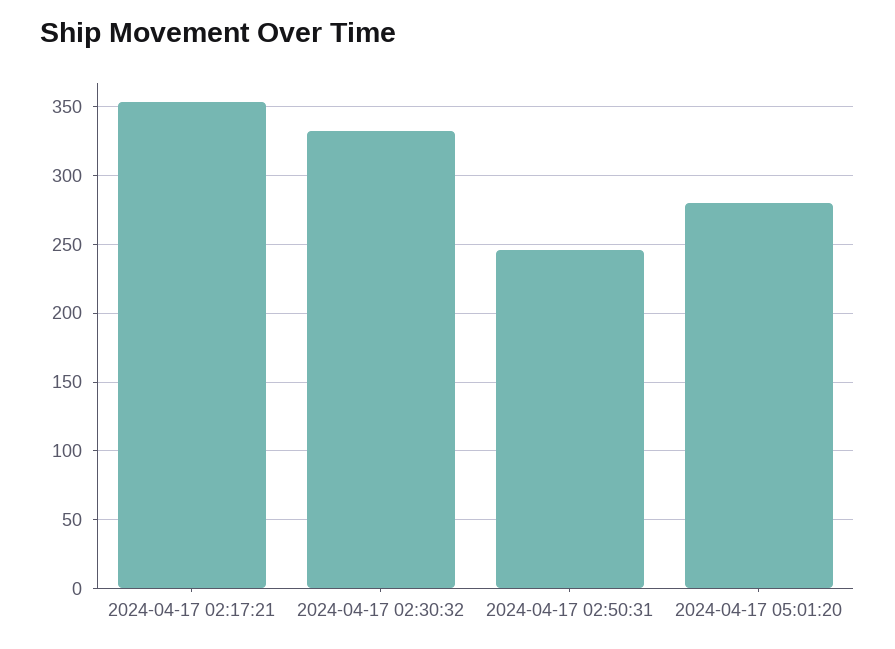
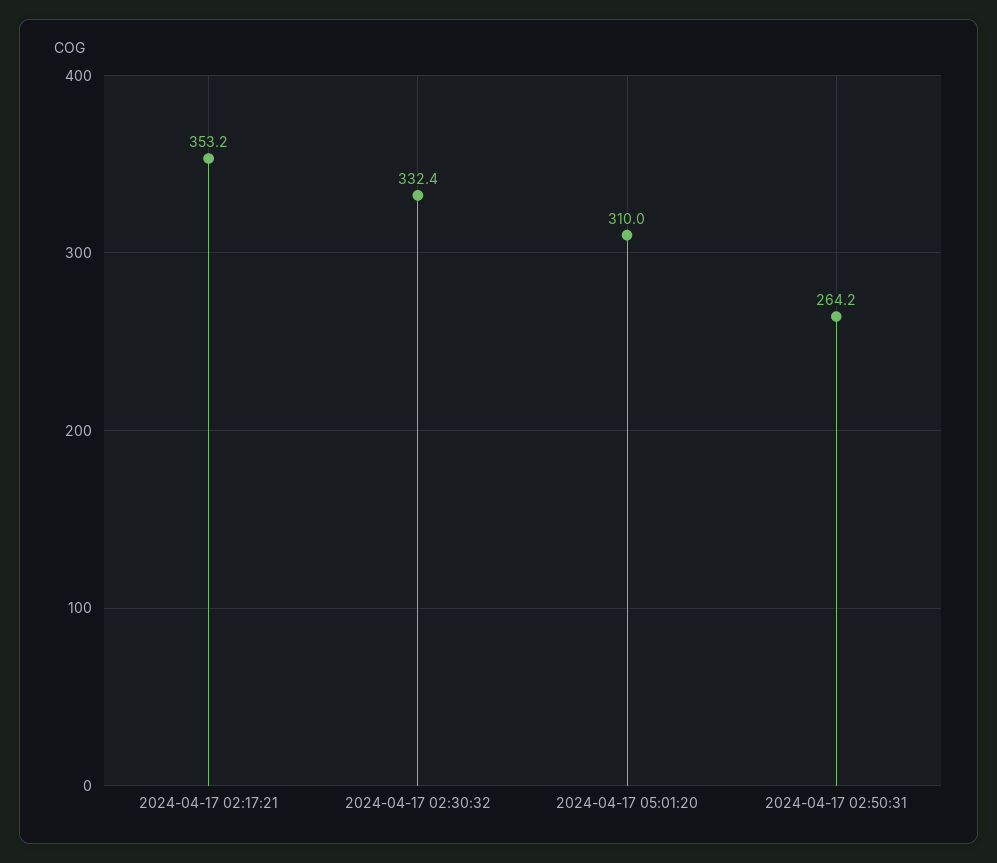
  {
    "2024-04-17 02:17:21": 353.2,
    "2024-04-17 02:30:32": 332.4,
-   "2024-04-17 02:50:31": 245,
+   "2024-04-17 02:50:31": 264.2,
-   "2024-04-17 05:01:20": 280
+   "2024-04-17 05:01:20": 310
  }

